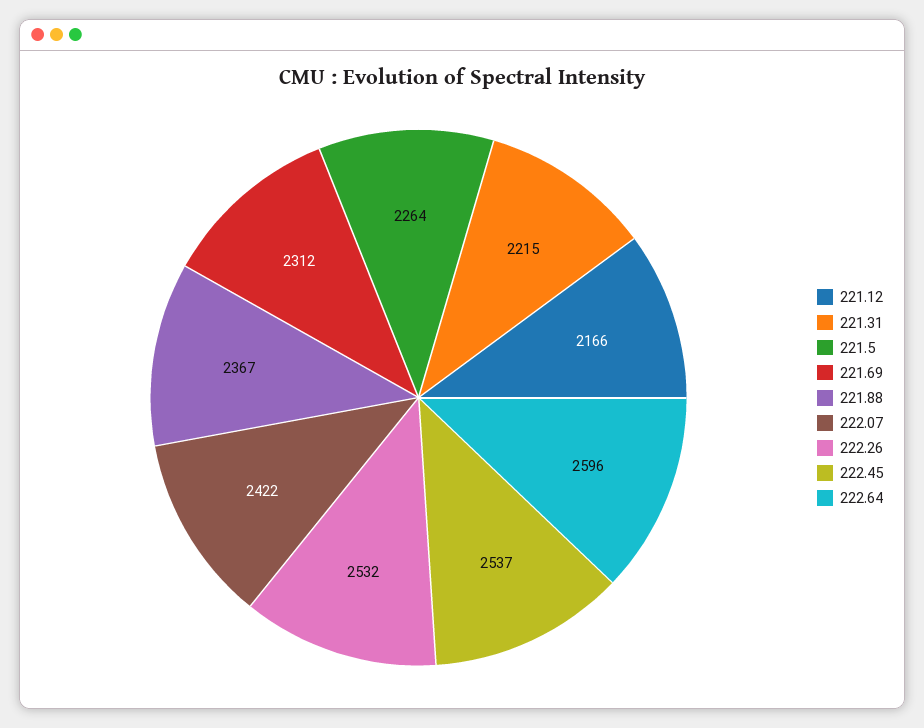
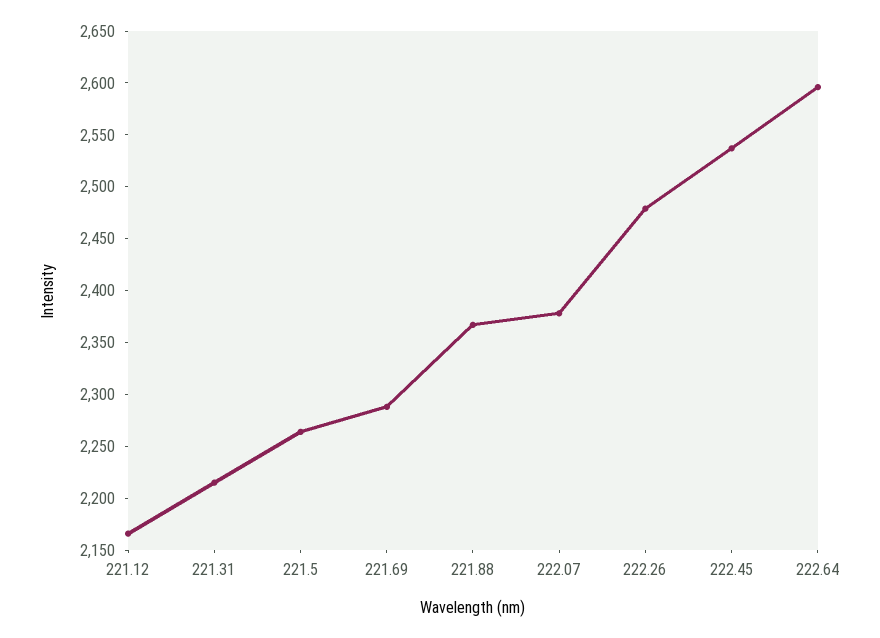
  {
    "221.12": 2166,
    "221.31": 2215,
    "221.5": 2264,
-   "221.69": 2312,
+   "221.69": 2290,
    "221.88": 2367,
-   "222.07": 2422,
+   "222.07": 2380,
-   "222.26": 2532,
+   "222.26": 2480,
    "222.45": 2537,
    "222.64": 2596
  }

